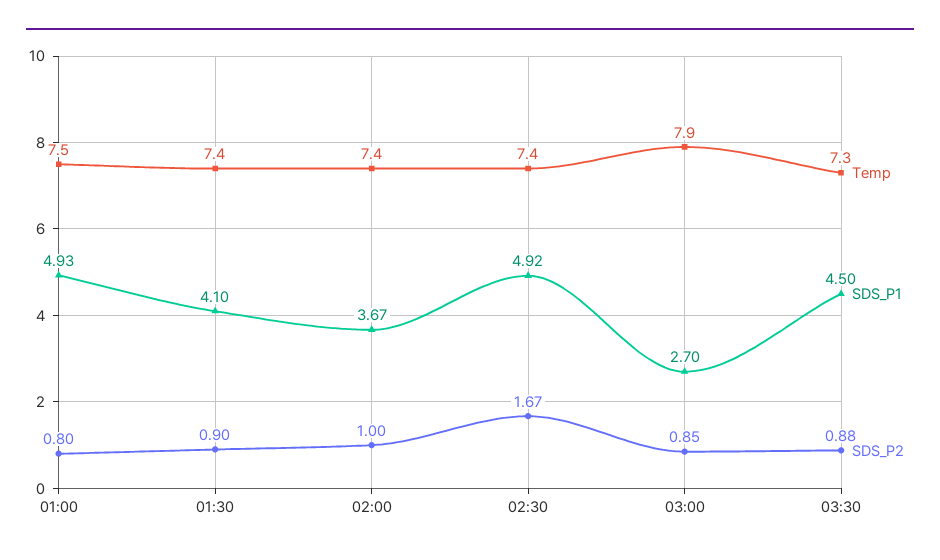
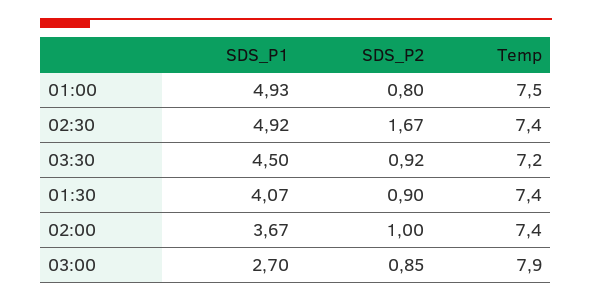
  {
    "Temp": {
      "01:00": 7.5,
      "01:30": 7.4,
      "02:00": 7.4,
      "02:30": 7.4,
      "03:00": 7.9,
-     "03:30": 7.3
+     "03:30": 7.2
    },
    "SDS_P1": {
      "01:00": 4.93,
-     "01:30": 4.1,
+     "01:30": 4.07,
      "02:00": 3.67,
      "02:30": 4.92,
      "03:00": 2.7,
      "03:30": 4.5
    },
    "SDS_P2": {
      "01:00": 0.8,
      "01:30": 0.9,
      "02:00": 1,
      "02:30": 1.67,
      "03:00": 0.85,
-     "03:30": 0.88
+     "03:30": 0.92
    }
  }

